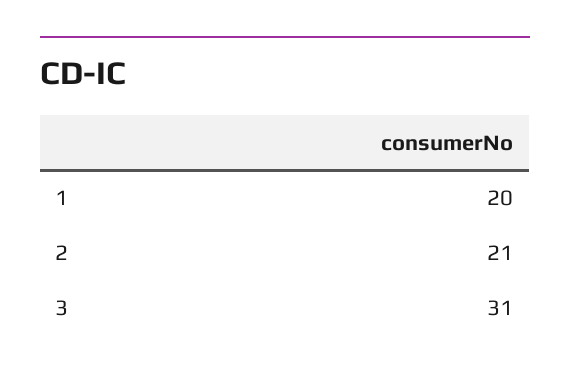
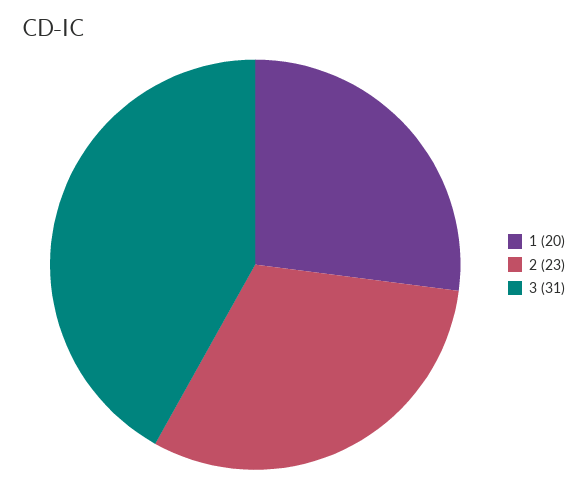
  {
    "1": 20,
-   "2": 21,
+   "2": 23,
    "3": 31
  }

